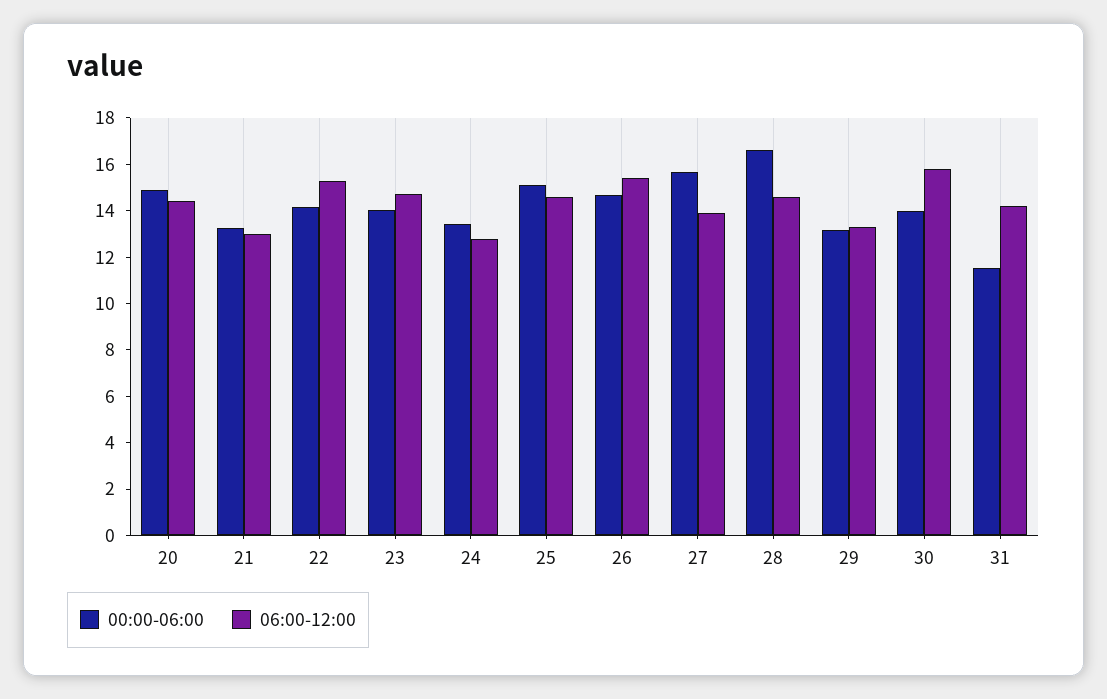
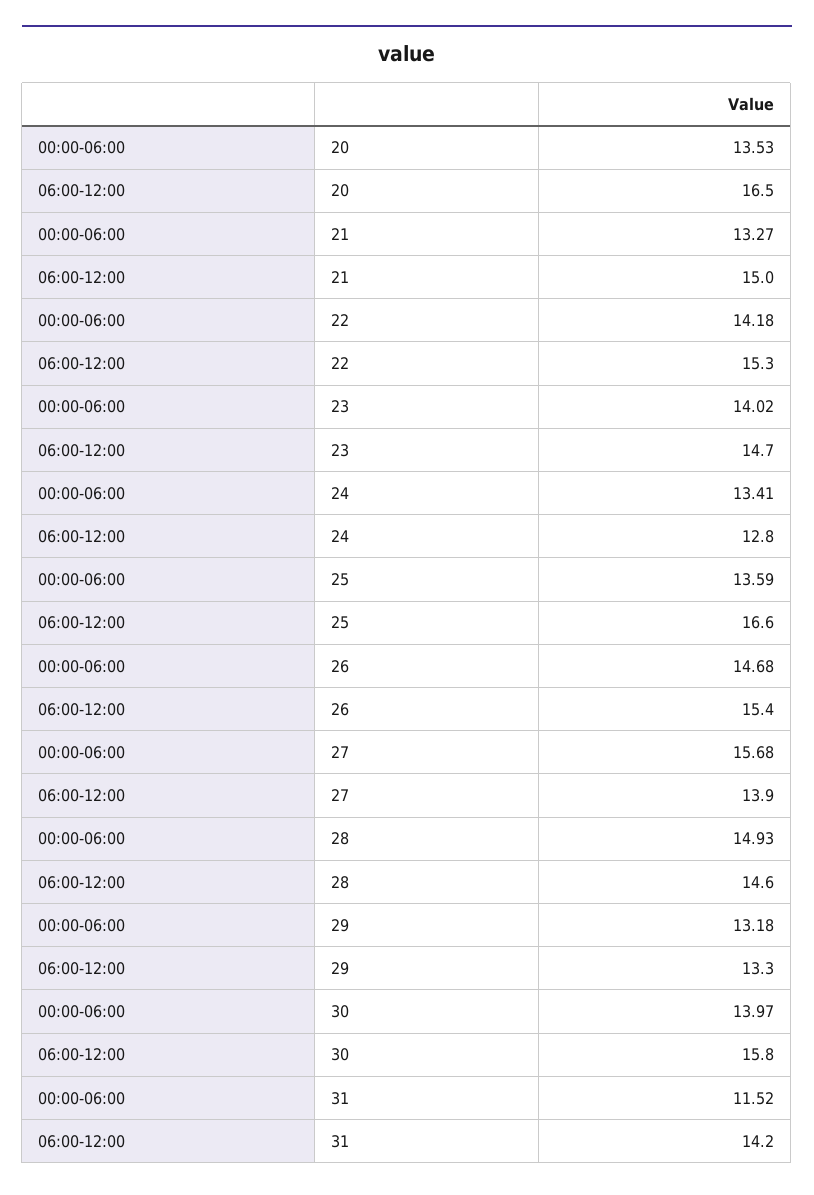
  {
    "00:00-06:00": {
-     "20": 15,
+     "20": 13.53,
      "21": 13.27,
      "22": 14.18,
      "23": 14.02,
      "24": 13.41,
-     "25": 15,
+     "25": 13.59,
      "26": 14.68,
      "27": 15.68,
-     "28": 16.5,
+     "28": 14.93,
      "29": 13.18,
      "30": 13.97,
      "31": 11.52
    },
    "06:00-12:00": {
-     "20": 14.5,
+     "20": 16.5,
-     "21": 13,
+     "21": 15,
      "22": 15.3,
      "23": 14.7,
      "24": 12.8,
-     "25": 14.5,
+     "25": 16.6,
      "26": 15.4,
      "27": 13.9,
      "28": 14.6,
      "29": 13.3,
      "30": 15.8,
      "31": 14.2
    }
  }

